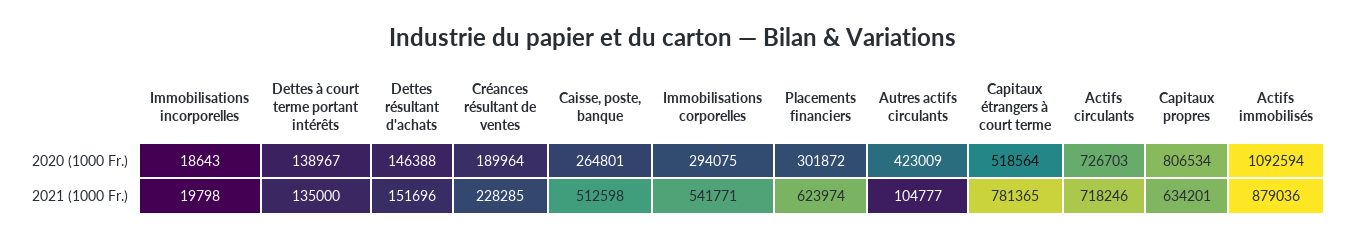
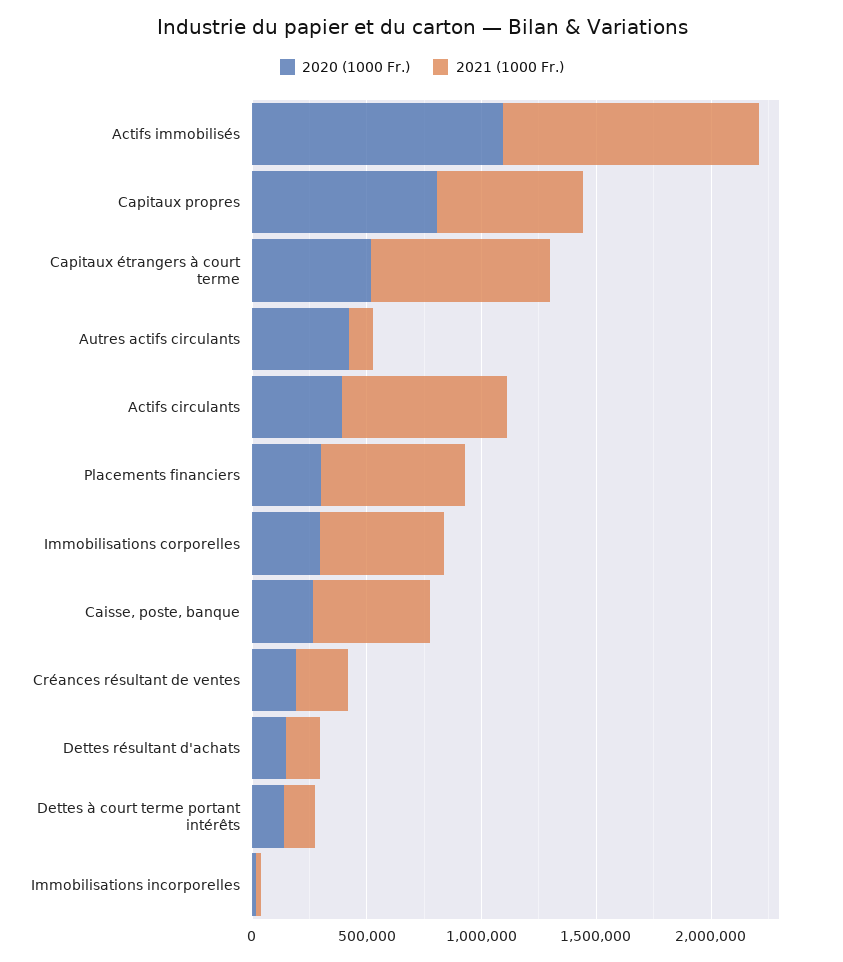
  {
    "2020 (1000 Fr.)": {
      "Immobilisations incorporelles": 18643,
      "Dettes à court terme portant intérêts": 138967,
      "Dettes résultant d'achats": 146388,
      "Créances résultant de ventes": 189964,
      "Caisse, poste, banque": 264801,
      "Immobilisations corporelles": 294075,
      "Placements financiers": 301872,
      "Autres actifs circulants": 423009,
      "Capitaux étrangers à court terme": 518564,
-     "Actifs circulants": 726703,
+     "Actifs circulants": 400000,
      "Capitaux propres": 806534,
      "Actifs immobilisés": 1092594
    },
    "2021 (1000 Fr.)": {
      "Immobilisations incorporelles": 19798,
      "Dettes à court terme portant intérêts": 135000,
      "Dettes résultant d'achats": 151696,
      "Créances résultant de ventes": 228285,
      "Caisse, poste, banque": 512598,
      "Immobilisations corporelles": 541771,
      "Placements financiers": 623974,
      "Autres actifs circulants": 104777,
      "Capitaux étrangers à court terme": 781365,
      "Actifs circulants": 718246,
      "Capitaux propres": 634201,
-     "Actifs immobilisés": 879036
+     "Actifs immobilisés": 1100000
    }
  }

